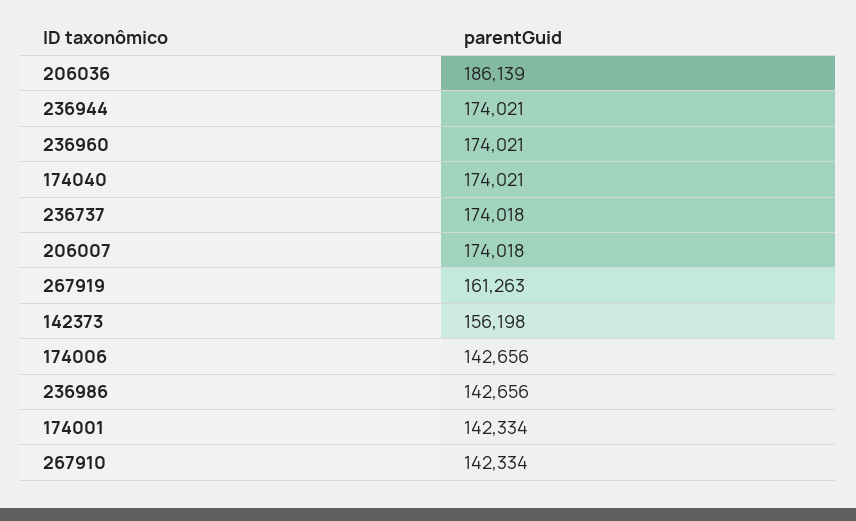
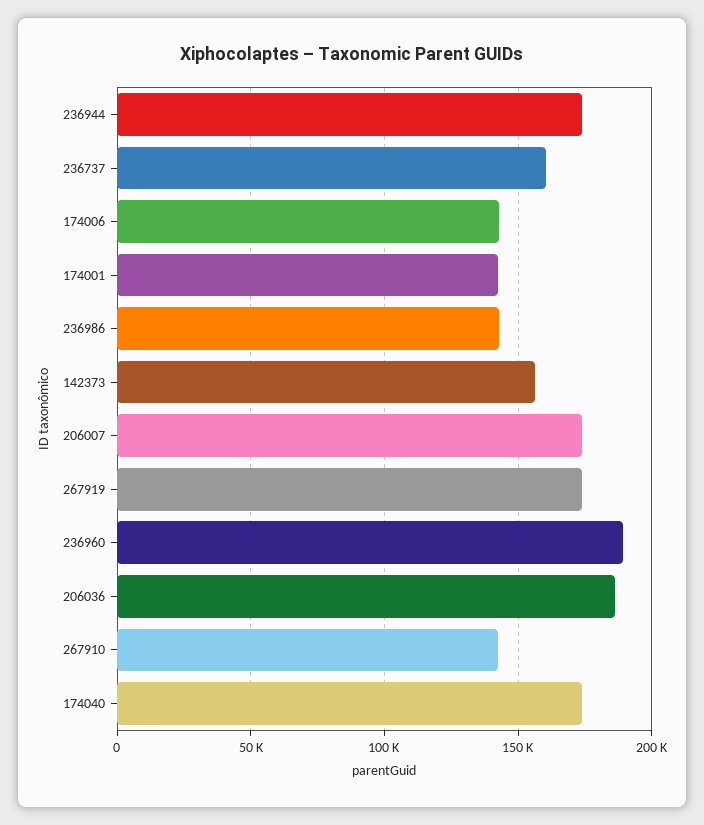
  {
    "206036": 186139,
    "236944": 174021,
-   "236960": 174021,
+   "236960": 190000,
    "174040": 174021,
-   "236737": 174018,
+   "236737": 160000,
    "206007": 174018,
-   "267919": 161263,
+   "267919": 175000,
    "142373": 156198,
    "174006": 142656,
    "236986": 142656,
    "174001": 142334,
    "267910": 142334
  }

